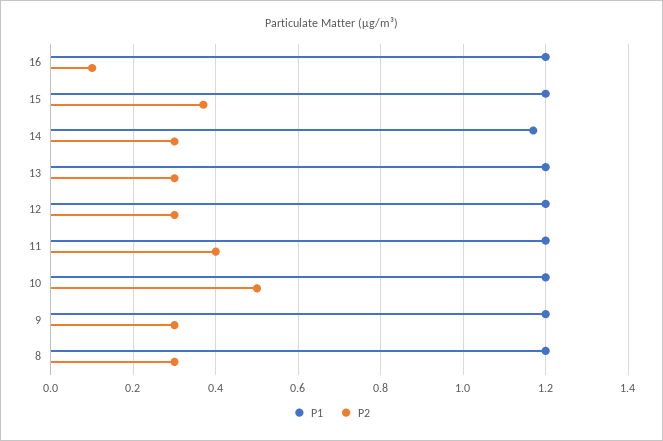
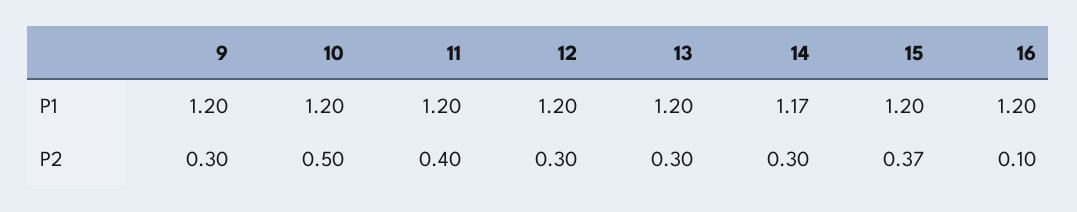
  {
    "P1": {
      "16": 1.2,
      "15": 1.2,
      "14": 1.17,
      "13": 1.2,
      "12": 1.2,
      "11": 1.2,
      "10": 1.2,
-     "9": 1.2,
+     "9": 1.2
-     "8": 1.2
    },
    "P2": {
      "16": 0.1,
      "15": 0.37,
      "14": 0.3,
      "13": 0.3,
      "12": 0.3,
      "11": 0.4,
      "10": 0.5,
-     "9": 0.3,
+     "9": 0.3
-     "8": 0.3
    }
  }

